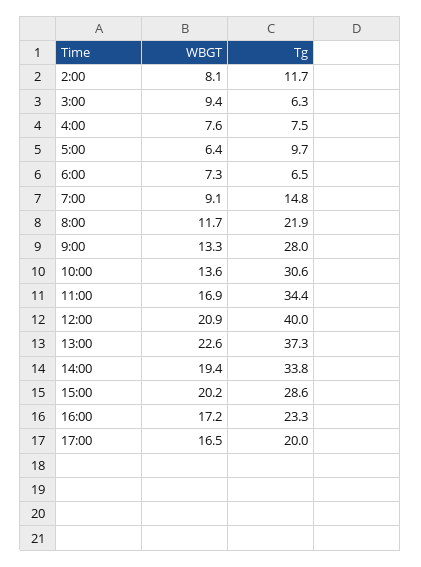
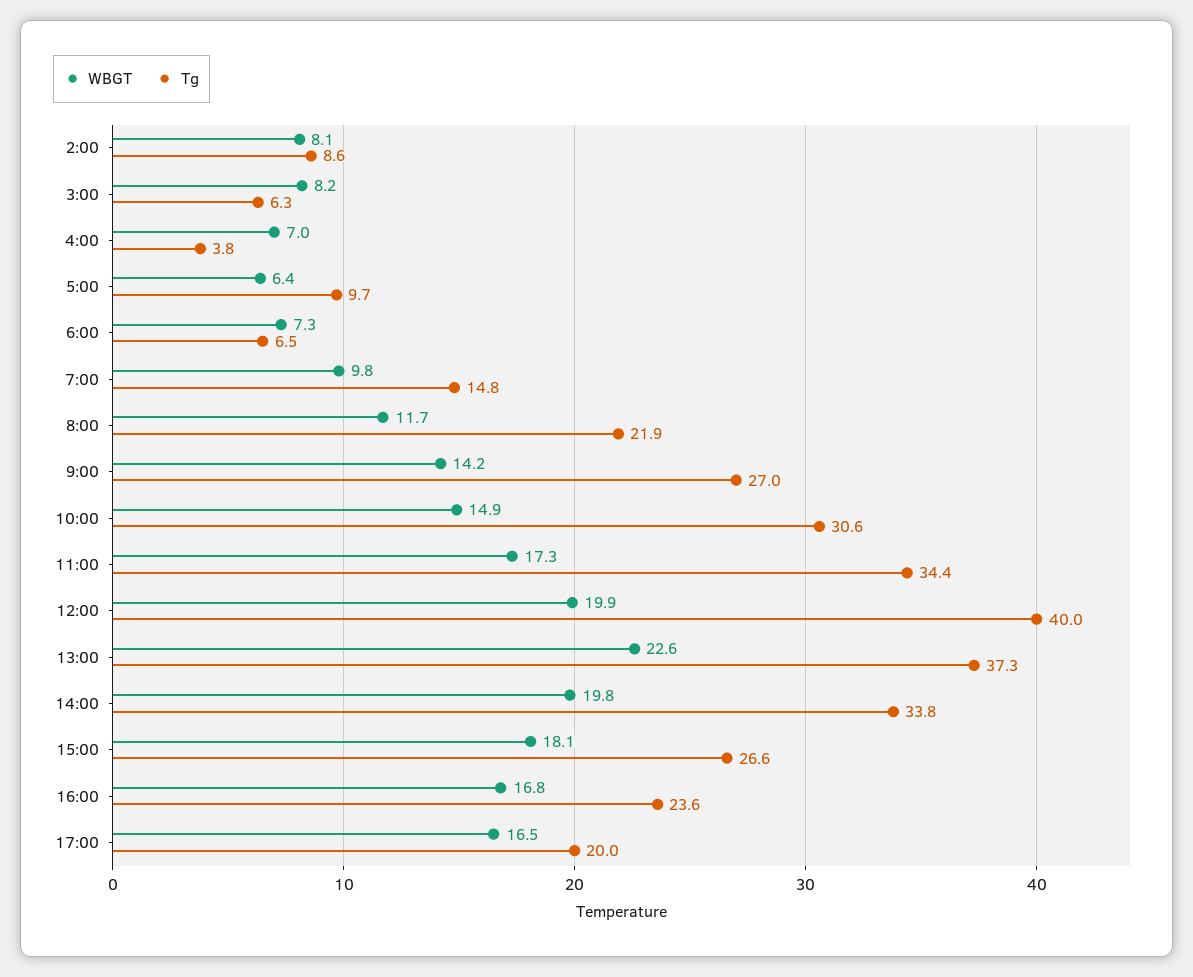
  {
    "WBGT": {
      "2:00": 8.1,
-     "3:00": 9.4,
+     "3:00": 8.2,
-     "4:00": 7.6,
+     "4:00": 7,
      "5:00": 6.4,
      "6:00": 7.3,
-     "7:00": 9.1,
+     "7:00": 9.8,
      "8:00": 11.7,
-     "9:00": 13.3,
+     "9:00": 14.2,
-     "10:00": 13.6,
+     "10:00": 14.9,
-     "11:00": 16.9,
+     "11:00": 17.3,
-     "12:00": 20.9,
+     "12:00": 19.9,
      "13:00": 22.6,
-     "14:00": 19.4,
+     "14:00": 19.8,
-     "15:00": 20.2,
+     "15:00": 18.1,
-     "16:00": 17.2,
+     "16:00": 16.8,
      "17:00": 16.5
    },
    "Tg": {
-     "2:00": 11.7,
+     "2:00": 8.6,
      "3:00": 6.3,
-     "4:00": 7.5,
+     "4:00": 3.8,
      "5:00": 9.7,
      "6:00": 6.5,
      "7:00": 14.8,
      "8:00": 21.9,
-     "9:00": 28,
+     "9:00": 27,
      "10:00": 30.6,
      "11:00": 34.4,
      "12:00": 40,
      "13:00": 37.3,
      "14:00": 33.8,
-     "15:00": 28.6,
+     "15:00": 26.6,
-     "16:00": 23.3,
+     "16:00": 23.6,
      "17:00": 20
    }
  }

